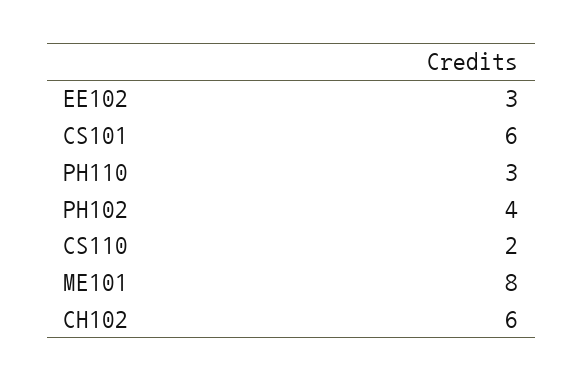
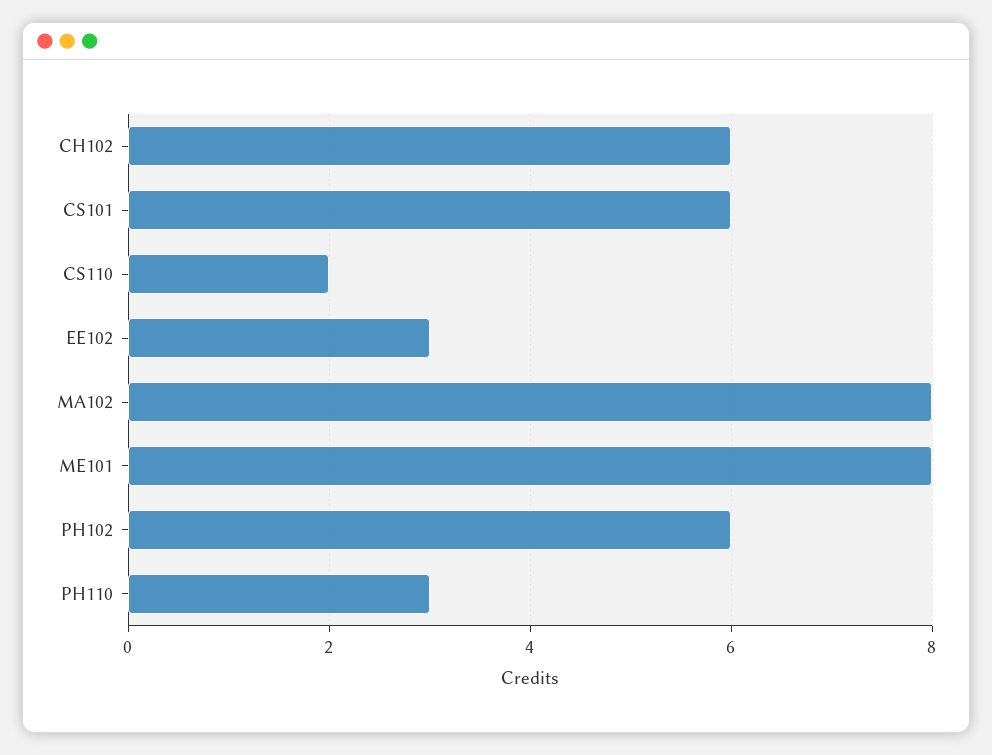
  {
    "EE102": 3,
    "CS101": 6,
    "PH110": 3,
-   "PH102": 4,
+   "PH102": 6,
    "CS110": 2,
    "ME101": 8,
-   "CH102": 6
+   "CH102": 6,
+   "MA102": 8
  }

